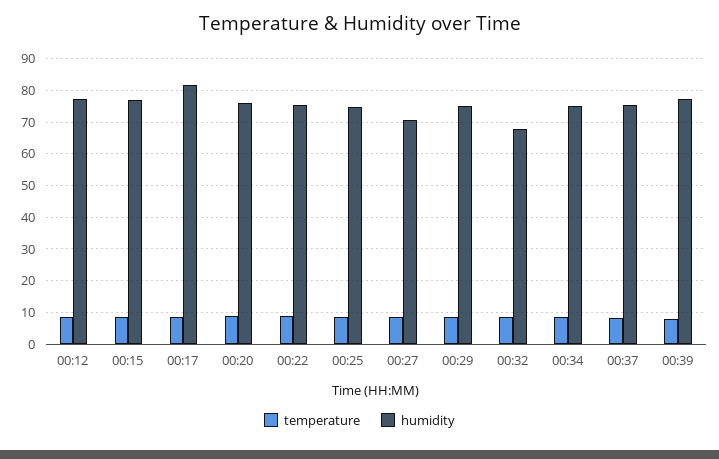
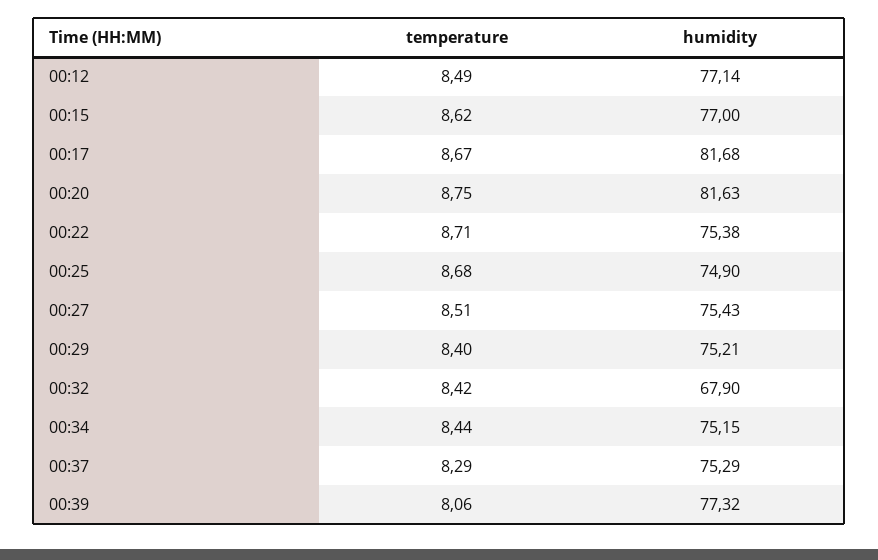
  {
    "temperature": {
      "00:12": 8.49,
      "00:15": 8.62,
      "00:17": 8.67,
      "00:20": 8.75,
      "00:22": 8.71,
      "00:25": 8.68,
      "00:27": 8.51,
      "00:29": 8.4,
      "00:32": 8.42,
      "00:34": 8.44,
      "00:37": 8.29,
      "00:39": 8.06
    },
    "humidity": {
      "00:12": 77.14,
      "00:15": 77,
      "00:17": 81.68,
-     "00:20": 76,
+     "00:20": 81.63,
      "00:22": 75.38,
      "00:25": 74.9,
-     "00:27": 70,
+     "00:27": 75.43,
      "00:29": 75.21,
      "00:32": 67.9,
      "00:34": 75.15,
      "00:37": 75.29,
      "00:39": 77.32
    }
  }

